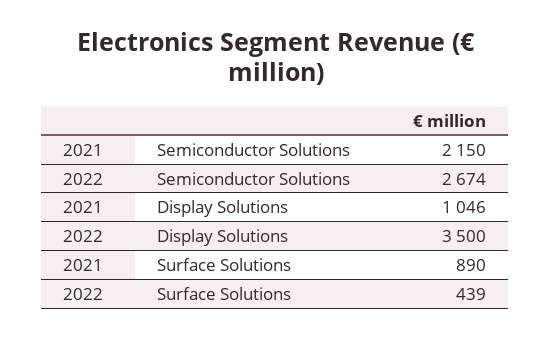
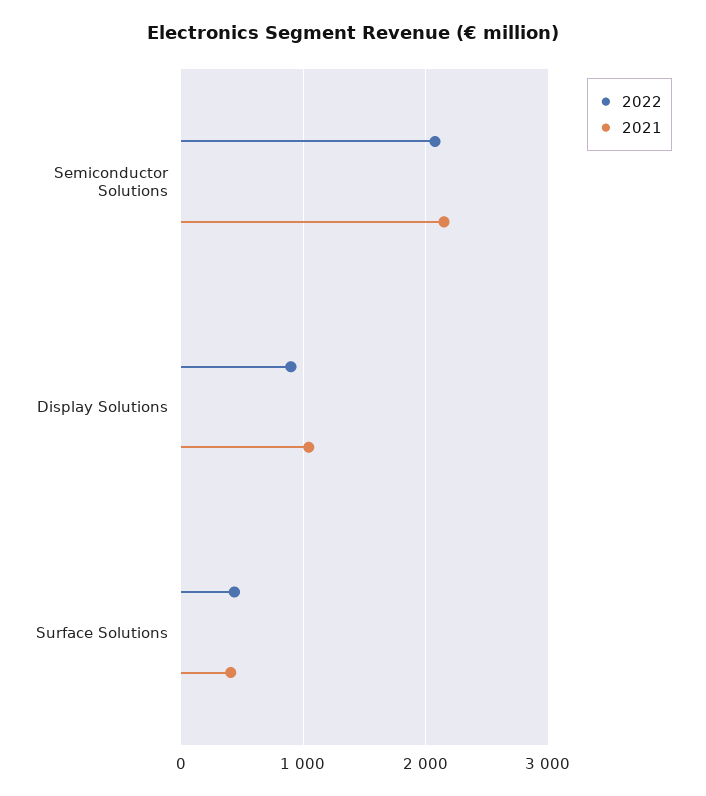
  {
    "2021": {
      "Semiconductor Solutions": 2150,
      "Display Solutions": 1046,
-     "Surface Solutions": 890
+     "Surface Solutions": 400
    },
    "2022": {
-     "Semiconductor Solutions": 2674,
+     "Semiconductor Solutions": 2100,
-     "Display Solutions": 3500,
+     "Display Solutions": 900,
      "Surface Solutions": 439
    }
  }

